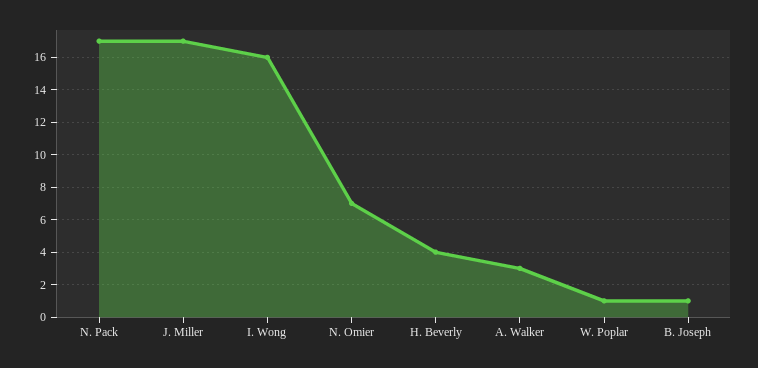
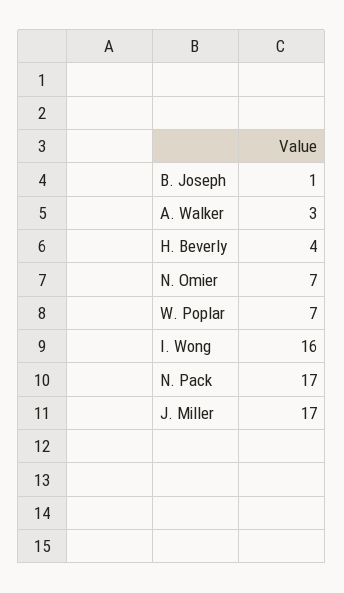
  {
    "N. Pack": 17,
    "J. Miller": 17,
    "I. Wong": 16,
    "N. Omier": 7,
    "H. Beverly": 4,
    "A. Walker": 3,
-   "W. Poplar": 1,
+   "W. Poplar": 7,
    "B. Joseph": 1
  }

